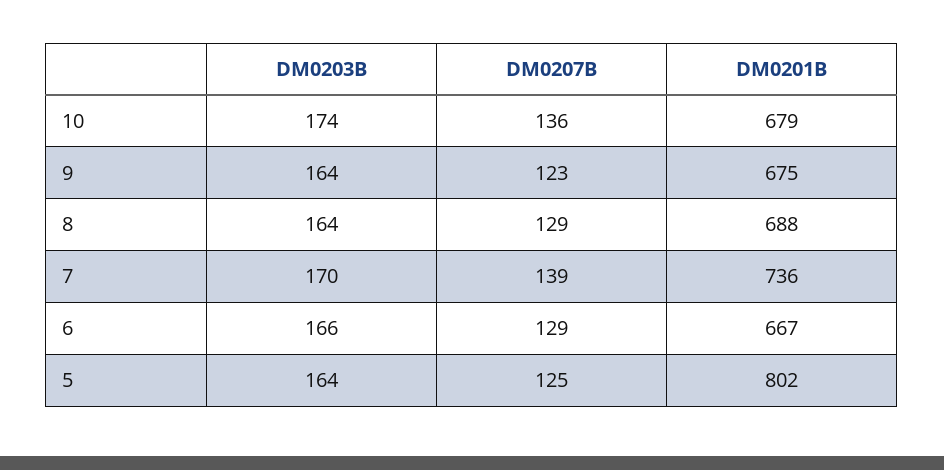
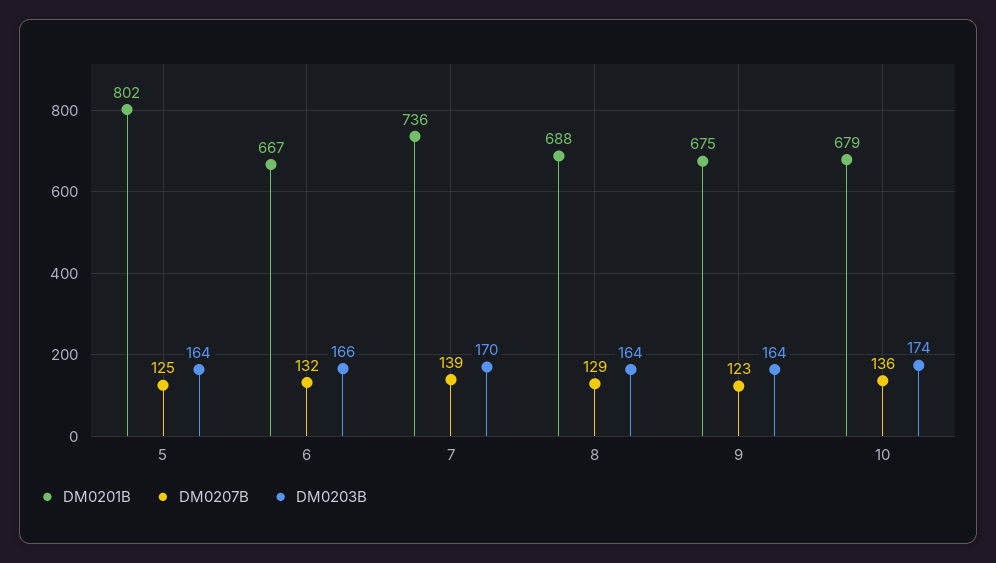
  {
    "DM0203B": {
      "10": 174,
      "9": 164,
      "8": 164,
      "7": 170,
      "6": 166,
      "5": 164
    },
    "DM0207B": {
      "10": 136,
      "9": 123,
      "8": 129,
      "7": 139,
-     "6": 129,
+     "6": 132,
      "5": 125
    },
    "DM0201B": {
      "10": 679,
      "9": 675,
      "8": 688,
      "7": 736,
      "6": 667,
      "5": 802
    }
  }

